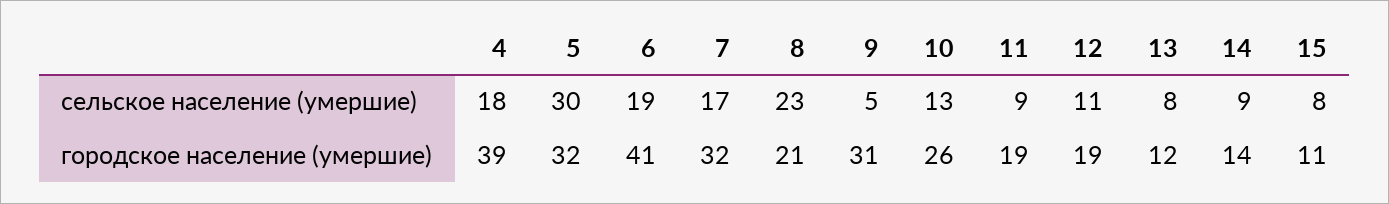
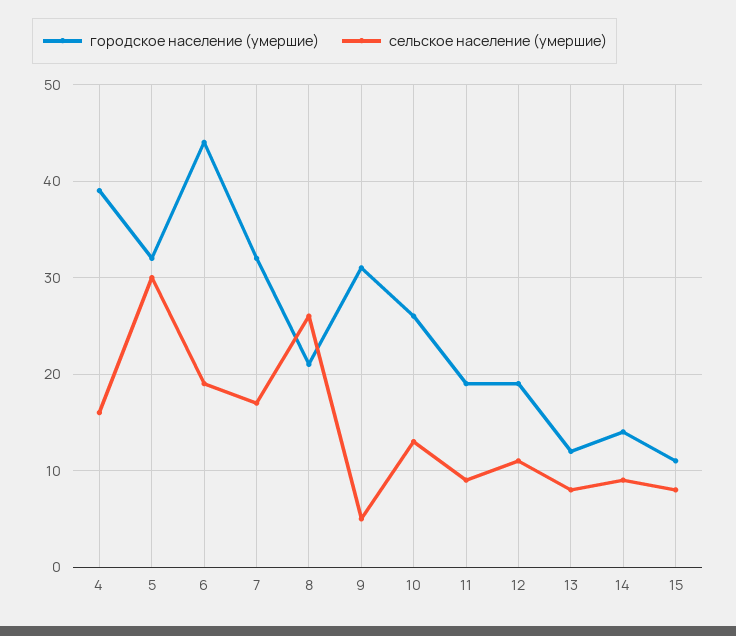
  {
    "сельское население (умершие)": {
-     "4": 18,
+     "4": 16,
      "5": 30,
      "6": 19,
      "7": 17,
-     "8": 23,
+     "8": 26,
      "9": 5,
      "10": 13,
      "11": 9,
      "12": 11,
      "13": 8,
      "14": 9,
      "15": 8
    },
    "городское население (умершие)": {
      "4": 39,
      "5": 32,
-     "6": 41,
+     "6": 44,
      "7": 32,
      "8": 21,
      "9": 31,
      "10": 26,
      "11": 19,
      "12": 19,
      "13": 12,
      "14": 14,
      "15": 11
    }
  }

